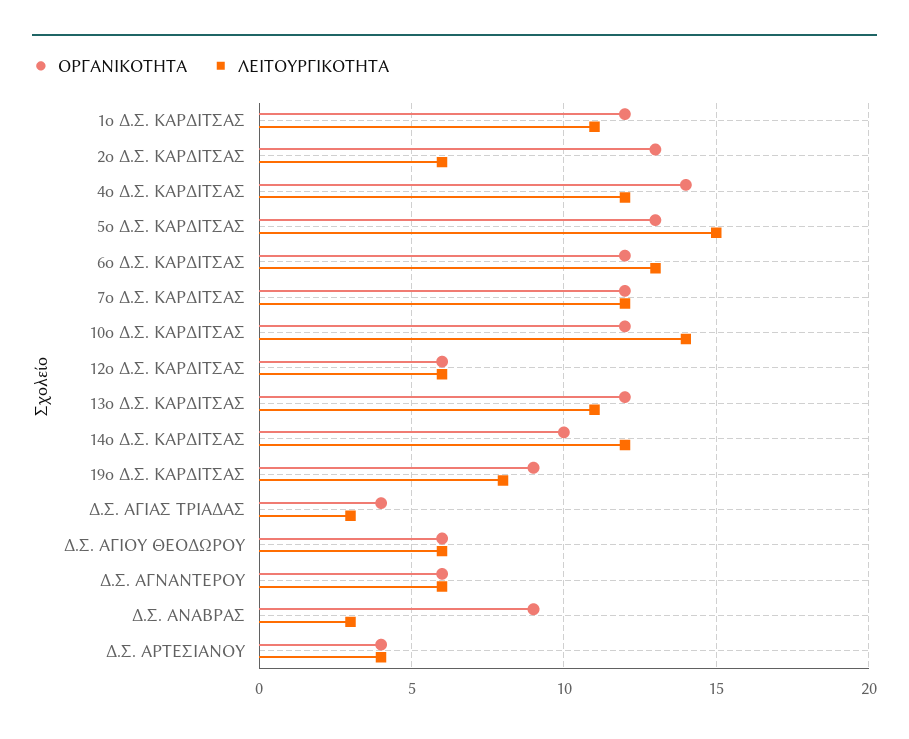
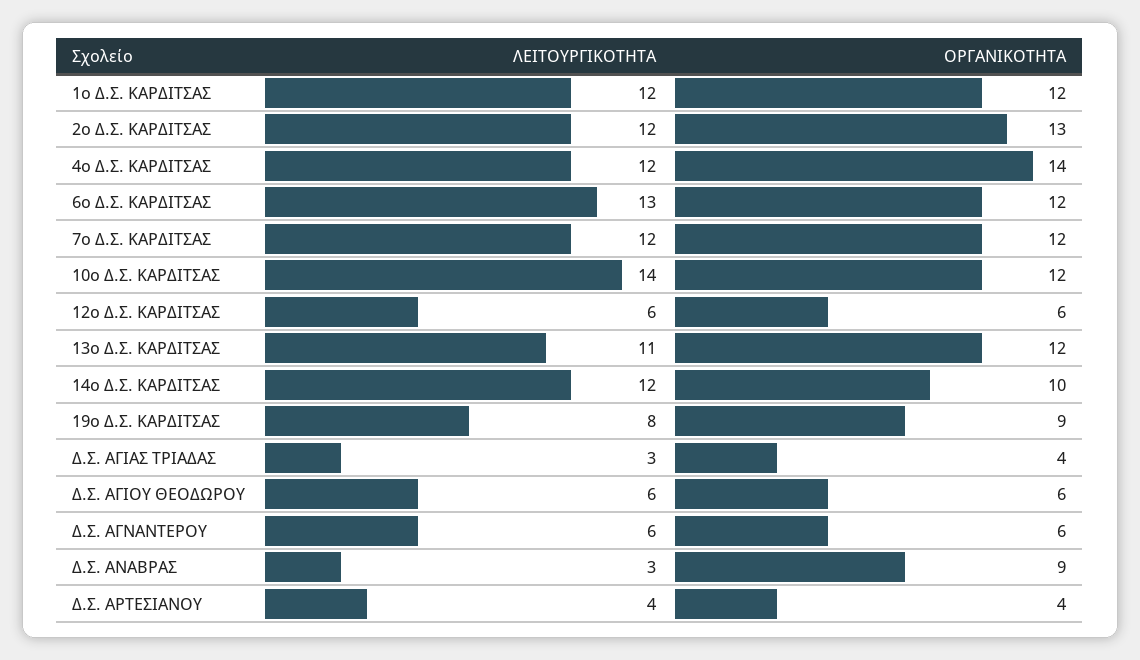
  {
    "ΟΡΓΑΝΙΚΟΤΗΤΑ": {
      "1ο Δ.Σ. ΚΑΡΔΙΤΣΑΣ": 12,
      "2ο Δ.Σ. ΚΑΡΔΙΤΣΑΣ": 13,
      "4ο Δ.Σ. ΚΑΡΔΙΤΣΑΣ": 14,
-     "5ο Δ.Σ. ΚΑΡΔΙΤΣΑΣ": 13,
      "6ο Δ.Σ. ΚΑΡΔΙΤΣΑΣ": 12,
      "7ο Δ.Σ. ΚΑΡΔΙΤΣΑΣ": 12,
      "10ο Δ.Σ. ΚΑΡΔΙΤΣΑΣ": 12,
      "12ο Δ.Σ. ΚΑΡΔΙΤΣΑΣ": 6,
      "13ο Δ.Σ. ΚΑΡΔΙΤΣΑΣ": 12,
      "14ο Δ.Σ. ΚΑΡΔΙΤΣΑΣ": 10,
      "19ο Δ.Σ. ΚΑΡΔΙΤΣΑΣ": 9,
      "Δ.Σ. ΑΓΙΑΣ ΤΡΙΑΔΑΣ": 4,
      "Δ.Σ. ΑΓΙΟΥ ΘΕΟΔΩΡΟΥ": 6,
      "Δ.Σ. ΑΓΝΑΝΤΕΡΟΥ": 6,
      "Δ.Σ. ΑΝΑΒΡΑΣ": 9,
      "Δ.Σ. ΑΡΤΕΣΙΑΝΟΥ": 4
    },
    "ΛΕΙΤΟΥΡΓΙΚΟΤΗΤΑ": {
-     "1ο Δ.Σ. ΚΑΡΔΙΤΣΑΣ": 11,
+     "1ο Δ.Σ. ΚΑΡΔΙΤΣΑΣ": 12,
-     "2ο Δ.Σ. ΚΑΡΔΙΤΣΑΣ": 6,
+     "2ο Δ.Σ. ΚΑΡΔΙΤΣΑΣ": 12,
      "4ο Δ.Σ. ΚΑΡΔΙΤΣΑΣ": 12,
-     "5ο Δ.Σ. ΚΑΡΔΙΤΣΑΣ": 15,
      "6ο Δ.Σ. ΚΑΡΔΙΤΣΑΣ": 13,
      "7ο Δ.Σ. ΚΑΡΔΙΤΣΑΣ": 12,
      "10ο Δ.Σ. ΚΑΡΔΙΤΣΑΣ": 14,
      "12ο Δ.Σ. ΚΑΡΔΙΤΣΑΣ": 6,
      "13ο Δ.Σ. ΚΑΡΔΙΤΣΑΣ": 11,
      "14ο Δ.Σ. ΚΑΡΔΙΤΣΑΣ": 12,
      "19ο Δ.Σ. ΚΑΡΔΙΤΣΑΣ": 8,
      "Δ.Σ. ΑΓΙΑΣ ΤΡΙΑΔΑΣ": 3,
      "Δ.Σ. ΑΓΙΟΥ ΘΕΟΔΩΡΟΥ": 6,
      "Δ.Σ. ΑΓΝΑΝΤΕΡΟΥ": 6,
      "Δ.Σ. ΑΝΑΒΡΑΣ": 3,
      "Δ.Σ. ΑΡΤΕΣΙΑΝΟΥ": 4
    }
  }

